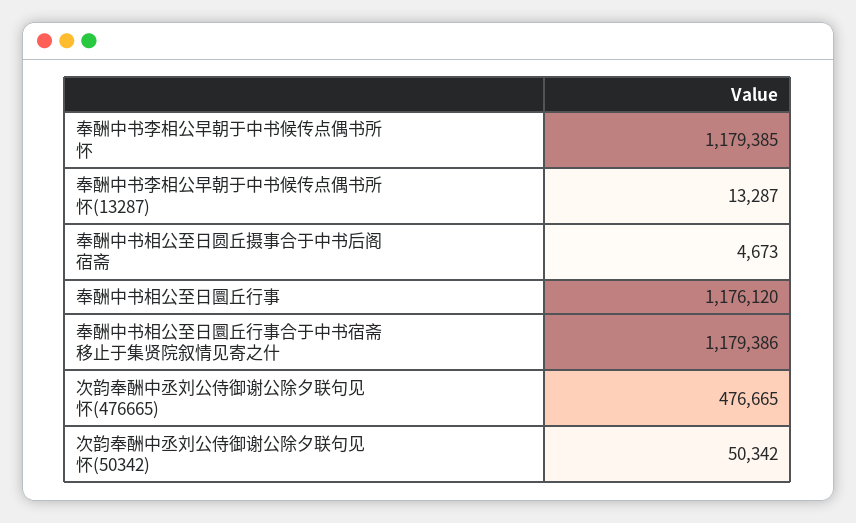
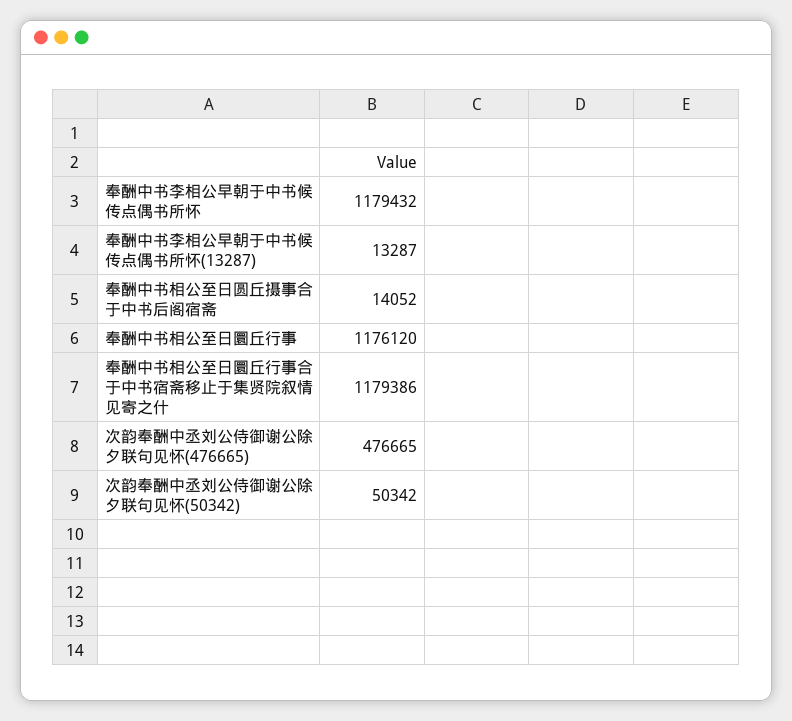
  {
-   "奉酬中书李相公早朝于中书候传点偶书所怀": 1179385,
+   "奉酬中书李相公早朝于中书候传点偶书所怀": 1179432,
    "奉酬中书李相公早朝于中书候传点偶书所怀(13287)": 13287,
-   "奉酬中书相公至日圆丘摄事合于中书后阁宿斋": 4673,
+   "奉酬中书相公至日圆丘摄事合于中书后阁宿斋": 14052,
    "奉酬中书相公至日圜丘行事": 1176120,
    "奉酬中书相公至日圜丘行事合于中书宿斋移止于集贤院叙情见寄之什": 1179386,
    "次韵奉酬中丞刘公侍御谢公除夕联句见怀(476665)": 476665,
    "次韵奉酬中丞刘公侍御谢公除夕联句见怀(50342)": 50342
  }

